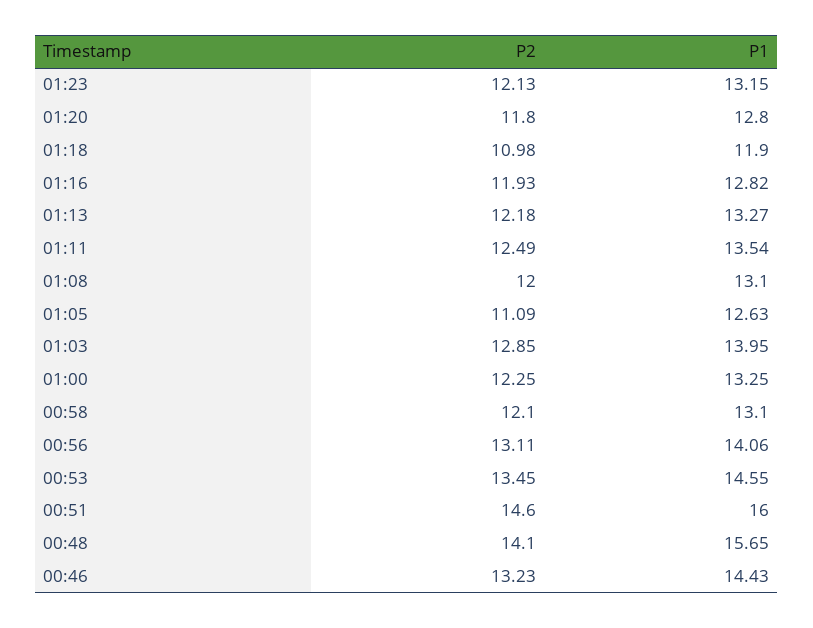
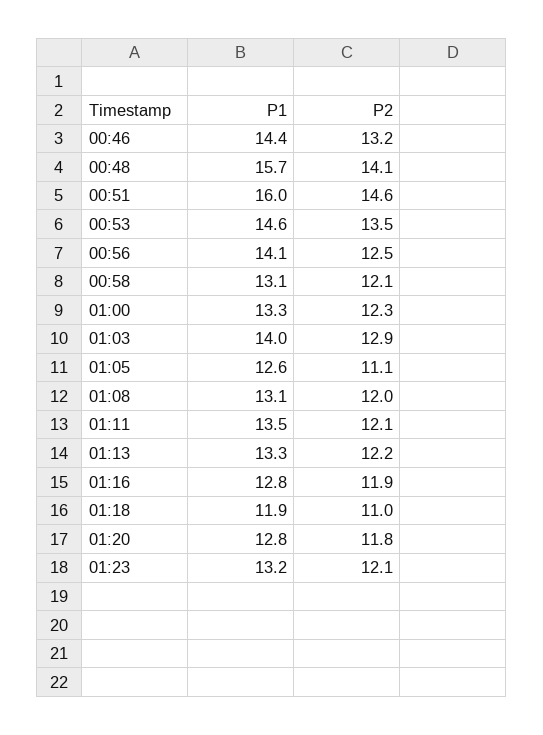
  {
    "P2": {
      "01:23": 12.13,
      "01:20": 11.8,
      "01:18": 10.98,
      "01:16": 11.93,
      "01:13": 12.18,
-     "01:11": 12.49,
+     "01:11": 12.1,
      "01:08": 12,
      "01:05": 11.09,
      "01:03": 12.85,
      "01:00": 12.25,
      "00:58": 12.1,
-     "00:56": 13.11,
+     "00:56": 12.5,
      "00:53": 13.45,
      "00:51": 14.6,
      "00:48": 14.1,
      "00:46": 13.23
    },
    "P1": {
      "01:23": 13.15,
      "01:20": 12.8,
      "01:18": 11.9,
      "01:16": 12.82,
      "01:13": 13.27,
      "01:11": 13.54,
      "01:08": 13.1,
      "01:05": 12.63,
      "01:03": 13.95,
      "01:00": 13.25,
      "00:58": 13.1,
      "00:56": 14.06,
      "00:53": 14.55,
      "00:51": 16,
      "00:48": 15.65,
      "00:46": 14.43
    }
  }

